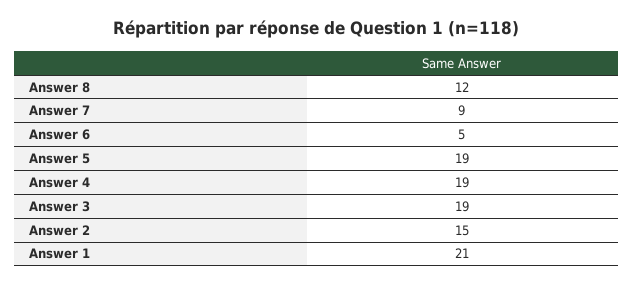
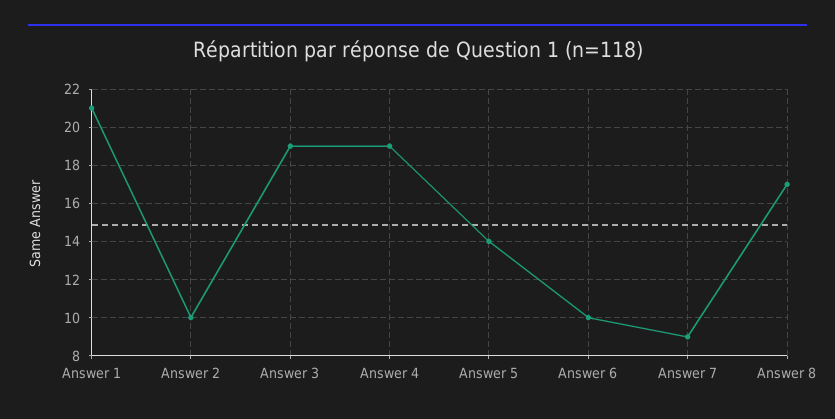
  {
-   "Answer 8": 12,
+   "Answer 8": 17,
    "Answer 7": 9,
-   "Answer 6": 5,
+   "Answer 6": 10,
-   "Answer 5": 19,
+   "Answer 5": 14,
    "Answer 4": 19,
    "Answer 3": 19,
-   "Answer 2": 15,
+   "Answer 2": 10,
    "Answer 1": 21
  }

